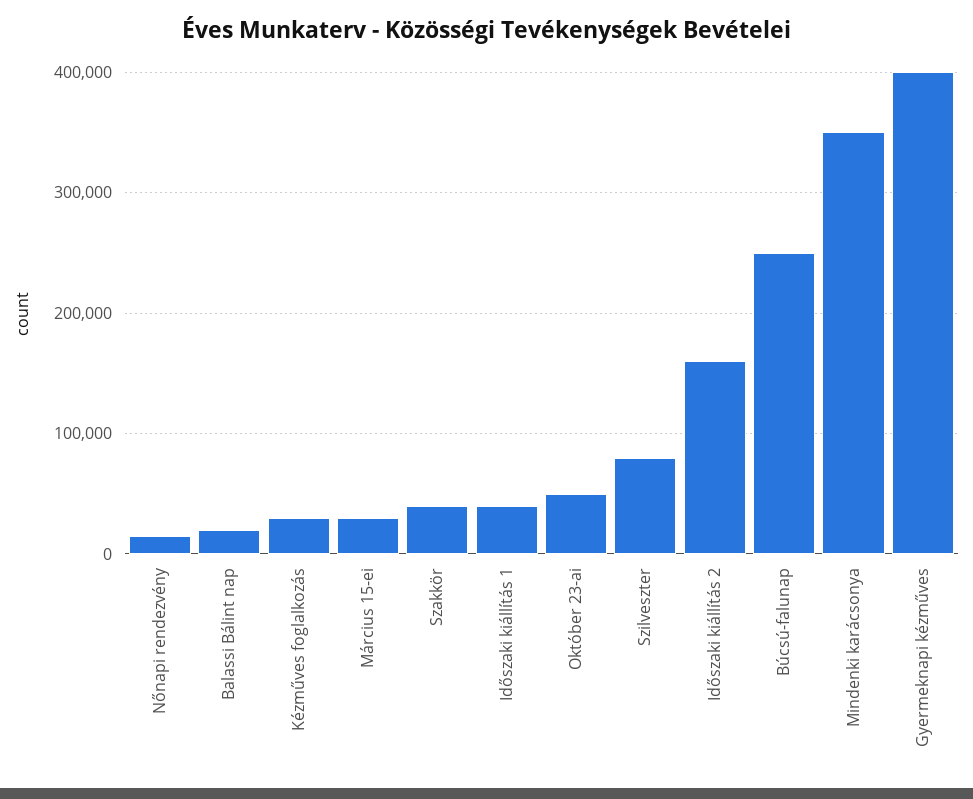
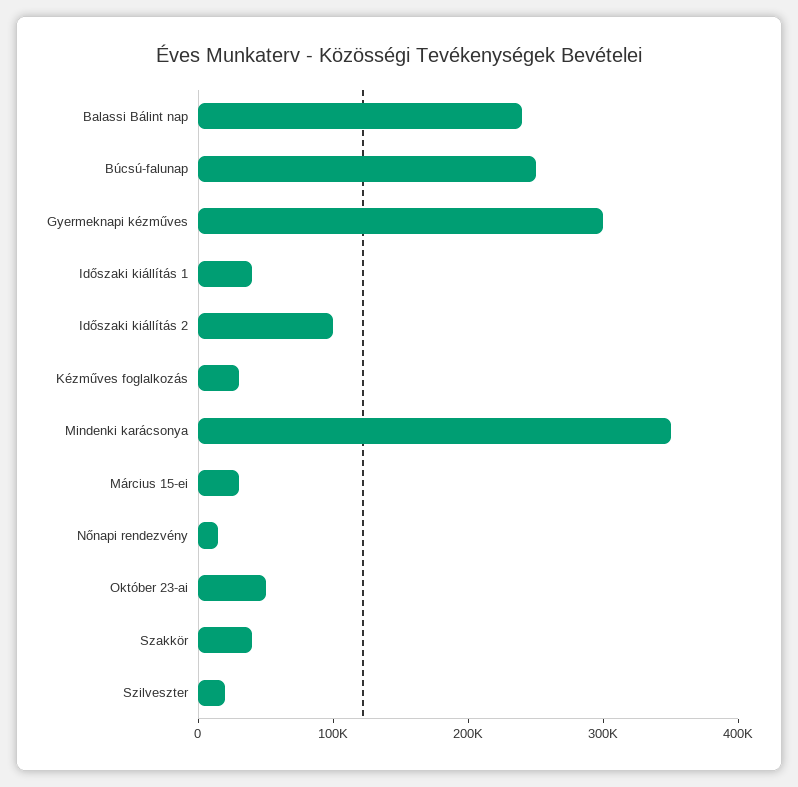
  {
    "Nőnapi rendezvény": 20000,
-   "Balassi Bálint nap": 20000,
+   "Balassi Bálint nap": 240000,
    "Kézműves foglalkozás": 30000,
    "Március 15-ei": 30000,
    "Szakkör": 40000,
    "Időszaki kiállítás 1": 40000,
    "Október 23-ai": 50000,
-   "Szilveszter": 80000,
+   "Szilveszter": 20000,
-   "Időszaki kiállítás 2": 160000,
+   "Időszaki kiállítás 2": 100000,
    "Búcsú-falunap": 250000,
    "Mindenki karácsonya": 350000,
-   "Gyermeknapi kézműves": 400000
+   "Gyermeknapi kézműves": 300000
  }

